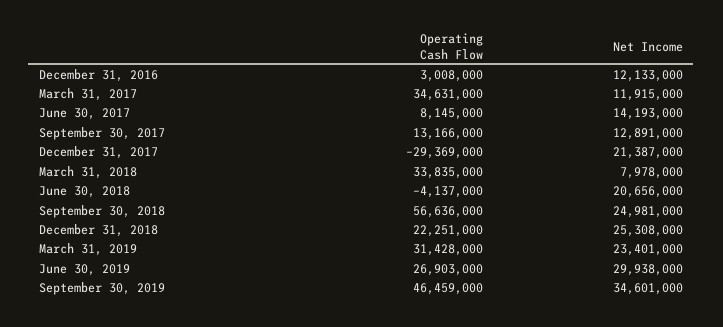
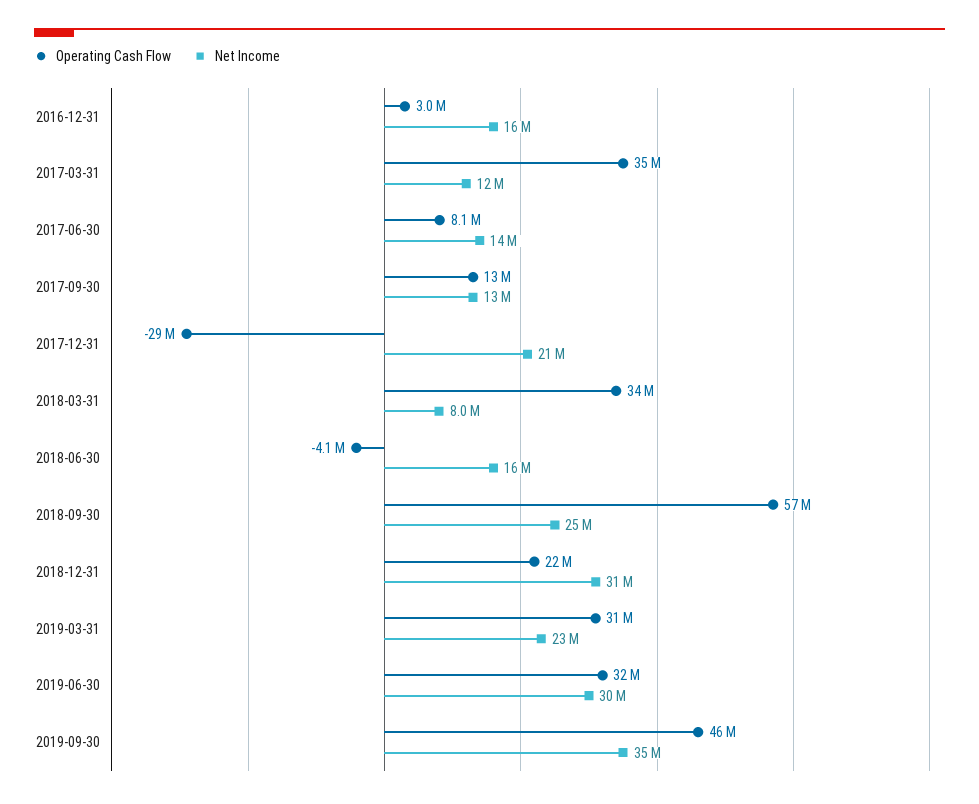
  {
    "Operating Cash Flow": {
      "December 31, 2016": 3008000,
      "March 31, 2017": 34631000,
      "June 30, 2017": 8145000,
      "September 30, 2017": 13166000,
      "December 31, 2017": -29369000,
      "March 31, 2018": 33835000,
      "June 30, 2018": -4137000,
      "September 30, 2018": 56636000,
      "December 31, 2018": 22251000,
      "March 31, 2019": 31428000,
-     "June 30, 2019": 26903000,
+     "June 30, 2019": 32000000,
      "September 30, 2019": 46459000
    },
    "Net Income": {
-     "December 31, 2016": 12133000,
+     "December 31, 2016": 16000000,
      "March 31, 2017": 11915000,
      "June 30, 2017": 14193000,
      "September 30, 2017": 12891000,
      "December 31, 2017": 21387000,
      "March 31, 2018": 7978000,
-     "June 30, 2018": 20656000,
+     "June 30, 2018": 16000000,
      "September 30, 2018": 24981000,
-     "December 31, 2018": 25308000,
+     "December 31, 2018": 31000000,
      "March 31, 2019": 23401000,
      "June 30, 2019": 29938000,
      "September 30, 2019": 34601000
    }
  }

